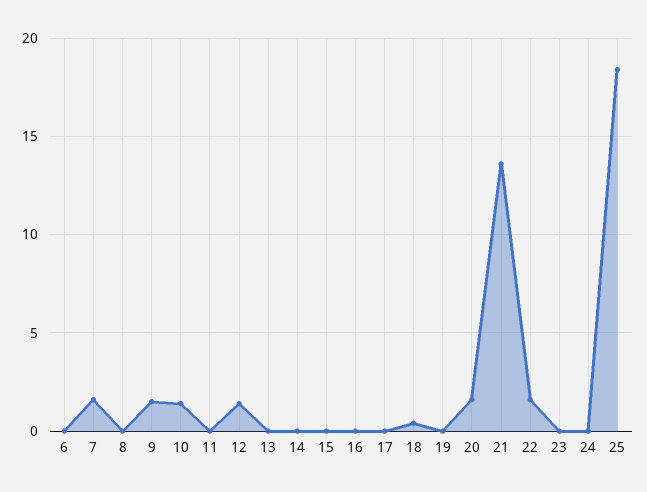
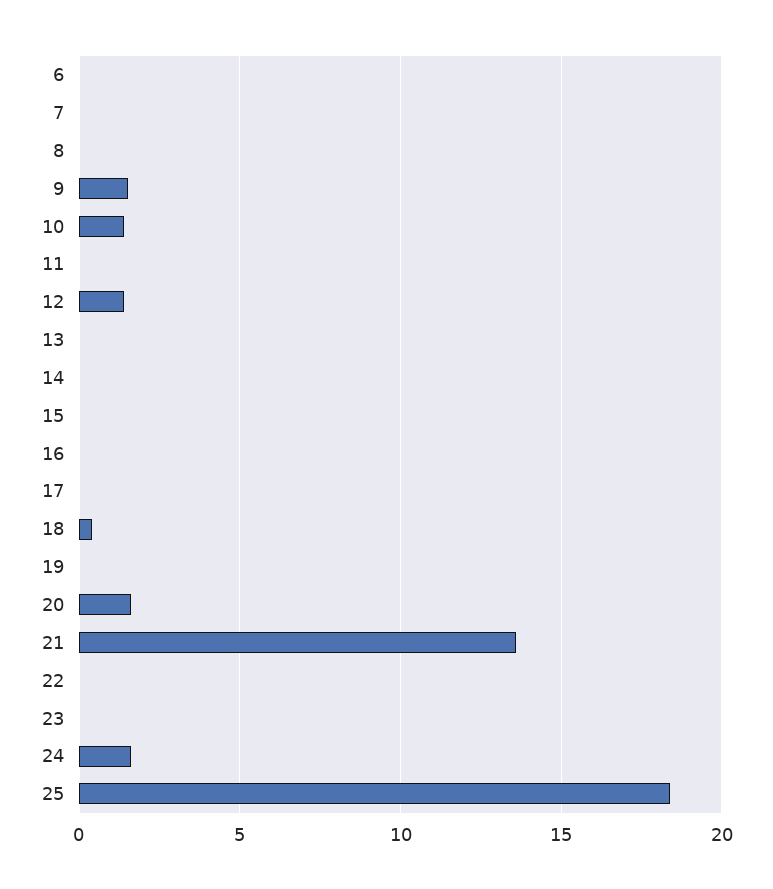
  {
    "6": 0,
-   "7": 1.5,
+   "7": 0,
    "8": 0,
    "9": 1.5,
    "10": 1.5,
    "11": 0,
    "12": 1.5,
    "13": 0,
    "14": 0,
    "15": 0,
    "16": 0,
    "17": 0,
    "18": 0.5,
    "19": 0,
    "20": 1.5,
    "21": 13.5,
-   "22": 1.5,
+   "22": 0,
    "23": 0,
-   "24": 0,
+   "24": 1.5,
    "25": 18.5
  }

